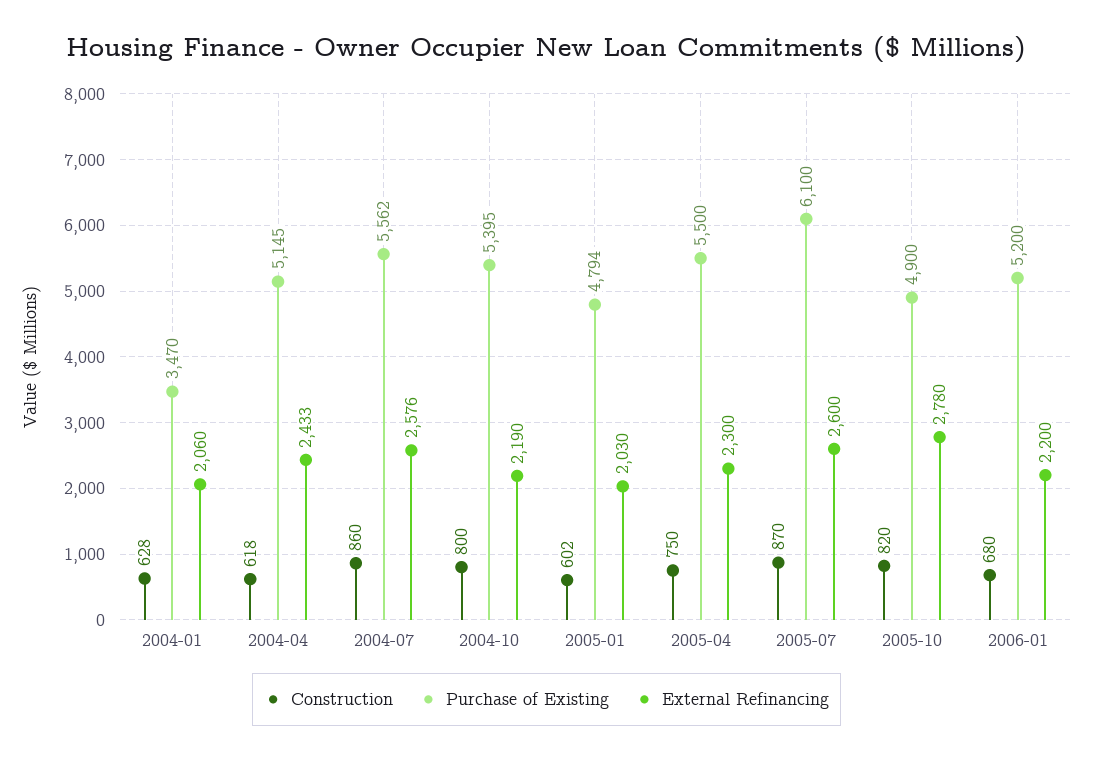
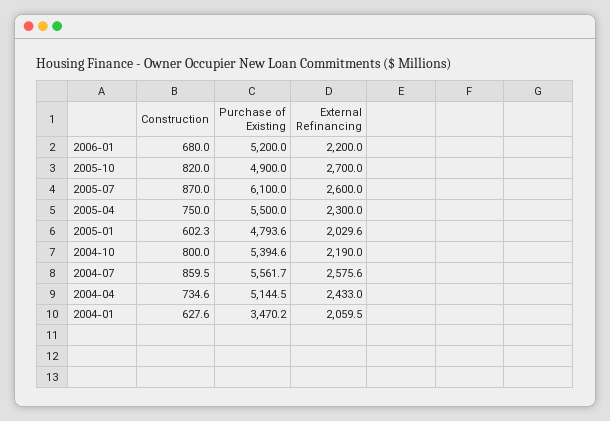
  {
    "Construction": {
      "2004-01": 627.6,
-     "2004-04": 618,
+     "2004-04": 734.6,
      "2004-07": 859.5,
      "2004-10": 800,
      "2005-01": 602.3,
      "2005-04": 750,
      "2005-07": 870,
      "2005-10": 820,
      "2006-01": 680
    },
    "Purchase of Existing": {
      "2004-01": 3470.2,
      "2004-04": 5144.5,
      "2004-07": 5561.7,
      "2004-10": 5394.6,
      "2005-01": 4793.6,
      "2005-04": 5500,
      "2005-07": 6100,
      "2005-10": 4900,
      "2006-01": 5200
    },
    "External Refinancing": {
      "2004-01": 2059.5,
      "2004-04": 2433,
      "2004-07": 2575.6,
      "2004-10": 2190,
      "2005-01": 2029.6,
      "2005-04": 2300,
      "2005-07": 2600,
-     "2005-10": 2780,
+     "2005-10": 2700,
      "2006-01": 2200
    }
  }

